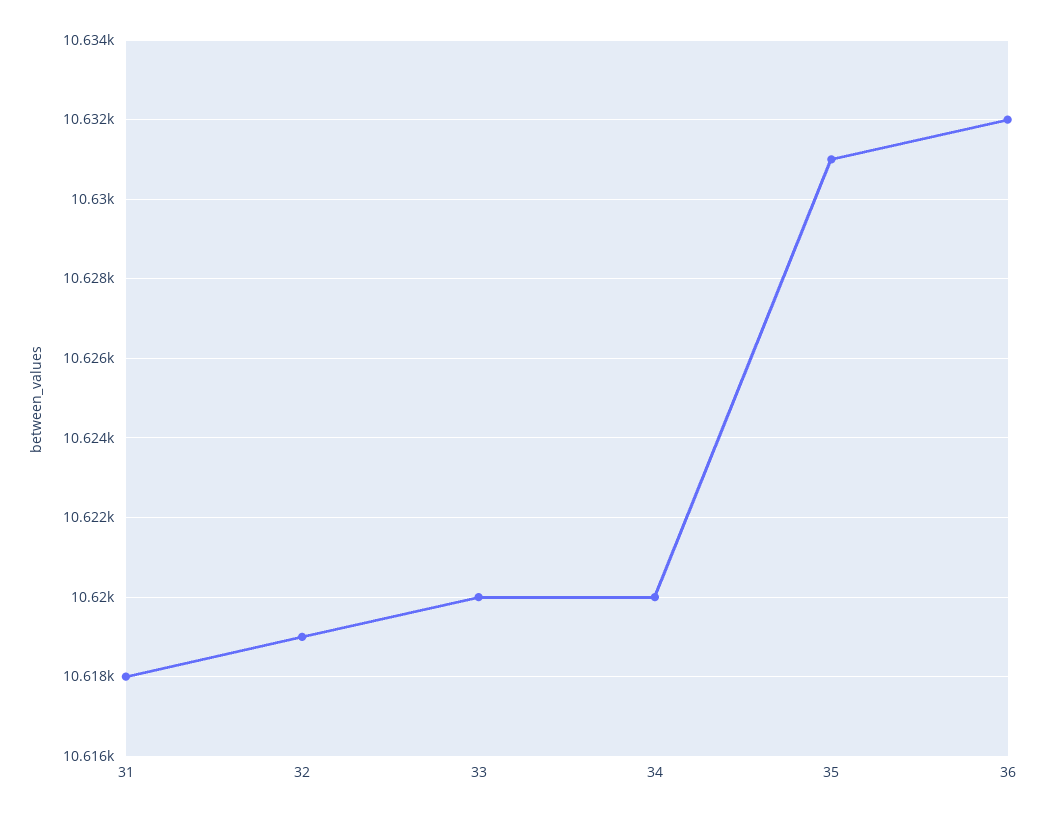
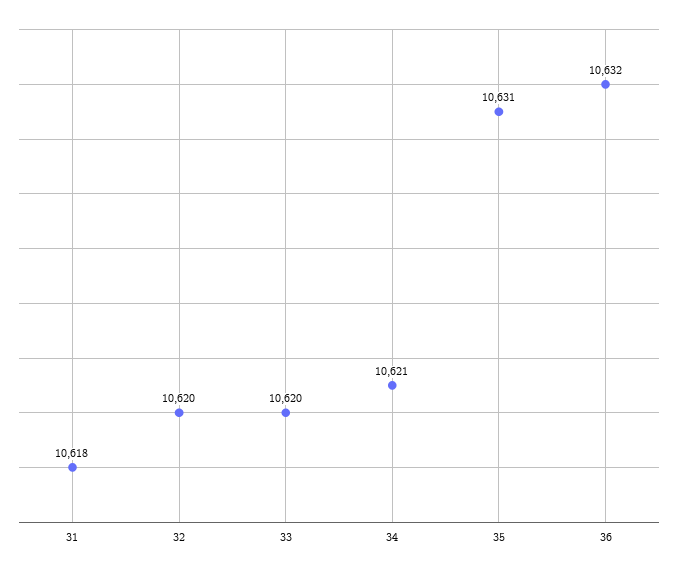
  {
    "31": 10618,
-   "32": 10619,
+   "32": 10620,
    "33": 10620,
-   "34": 10620,
+   "34": 10621,
    "35": 10631,
    "36": 10632
  }

